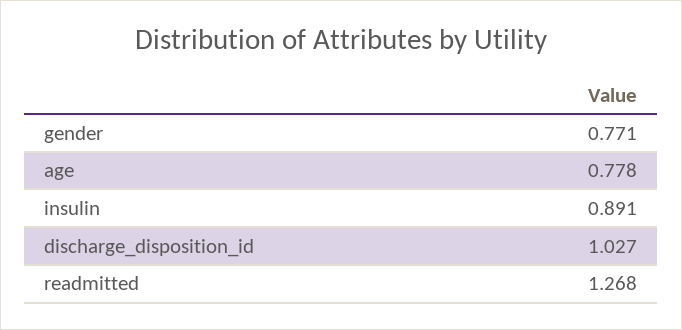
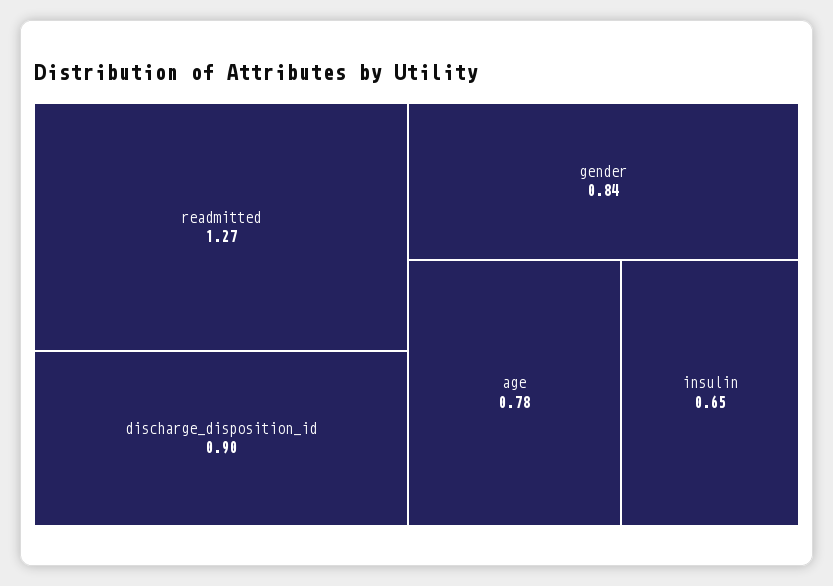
  {
-   "gender": 0.771,
+   "gender": 0.84,
    "age": 0.778,
-   "insulin": 0.891,
+   "insulin": 0.65,
-   "discharge_disposition_id": 1.027,
+   "discharge_disposition_id": 0.9,
    "readmitted": 1.268
  }

